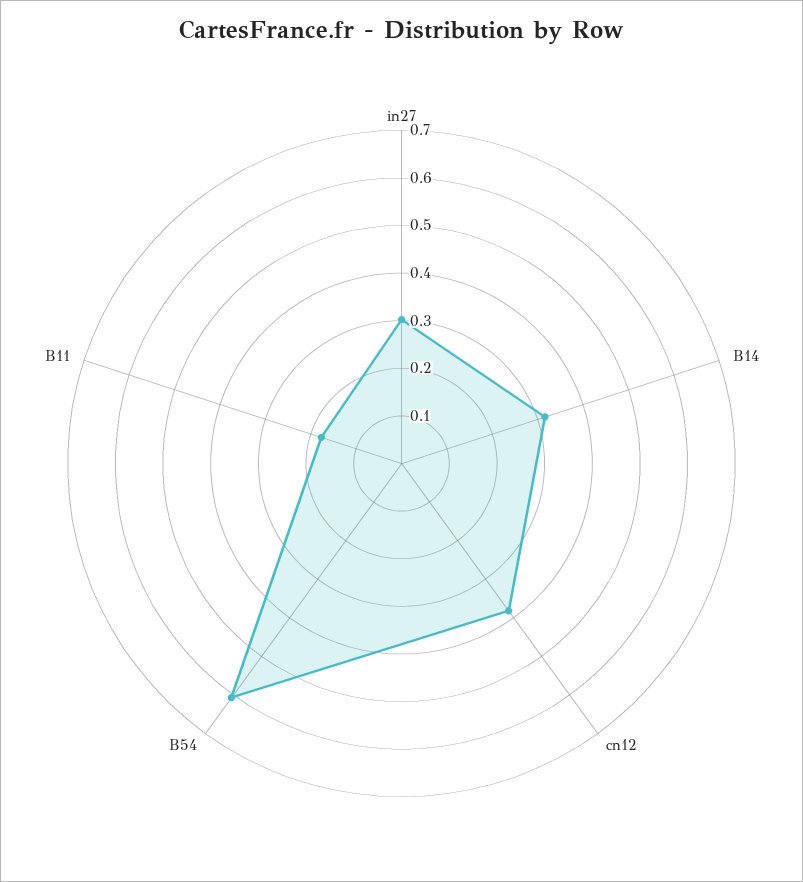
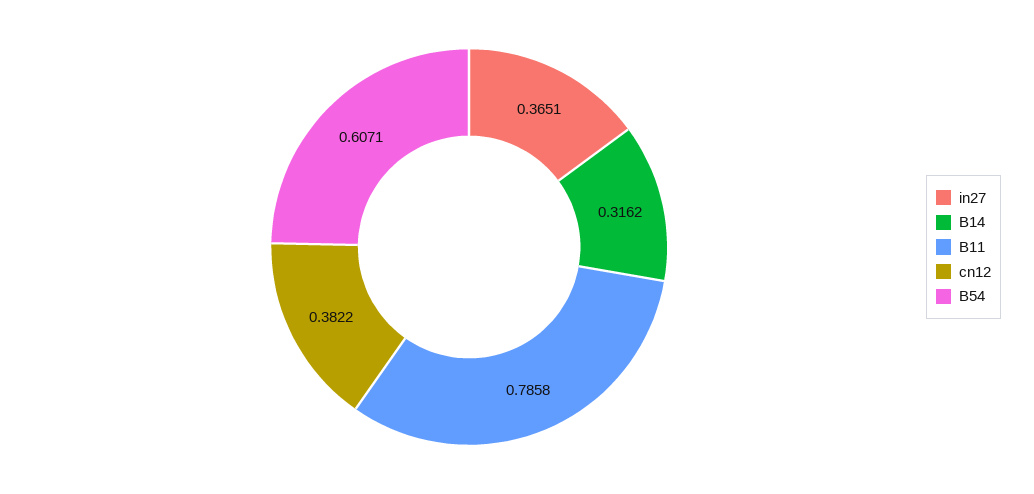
  {
-   "in27": 0.3,
+   "in27": 0.3651,
    "B14": 0.3162,
    "cn12": 0.3822,
    "B54": 0.6071,
-   "B11": 0.18
+   "B11": 0.7858
  }

